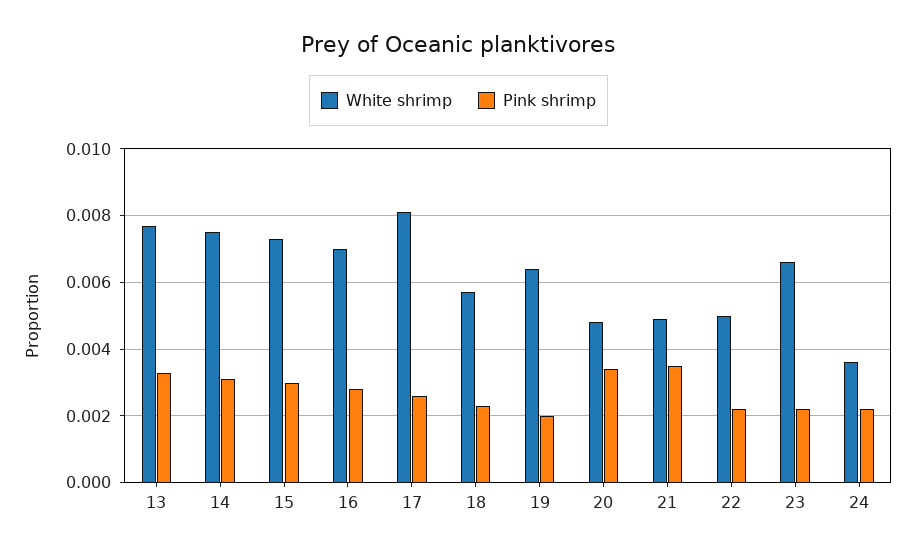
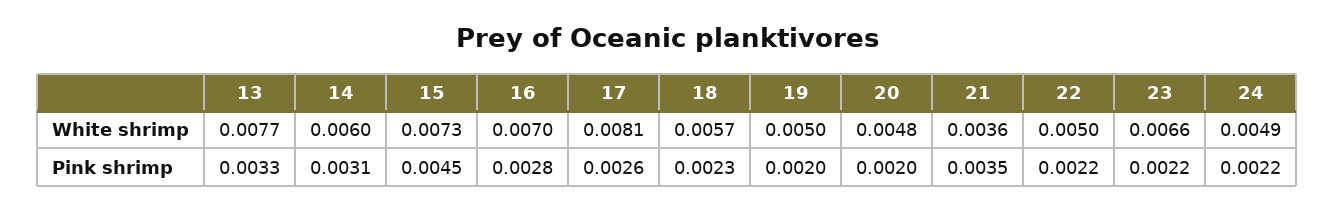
  {
    "White shrimp": {
      "13": 0.0077,
-     "14": 0.0075,
+     "14": 0.006,
      "15": 0.0073,
      "16": 0.007,
      "17": 0.0081,
      "18": 0.0057,
-     "19": 0.0065,
+     "19": 0.005,
      "20": 0.0048,
-     "21": 0.005,
+     "21": 0.0036,
      "22": 0.005,
      "23": 0.0066,
-     "24": 0.0035
+     "24": 0.0049
    },
    "Pink shrimp": {
      "13": 0.0033,
      "14": 0.0031,
-     "15": 0.003,
+     "15": 0.0045,
      "16": 0.0028,
      "17": 0.0026,
      "18": 0.0023,
      "19": 0.002,
-     "20": 0.0035,
+     "20": 0.002,
      "21": 0.0035,
      "22": 0.0022,
      "23": 0.0022,
      "24": 0.0022
    }
  }

